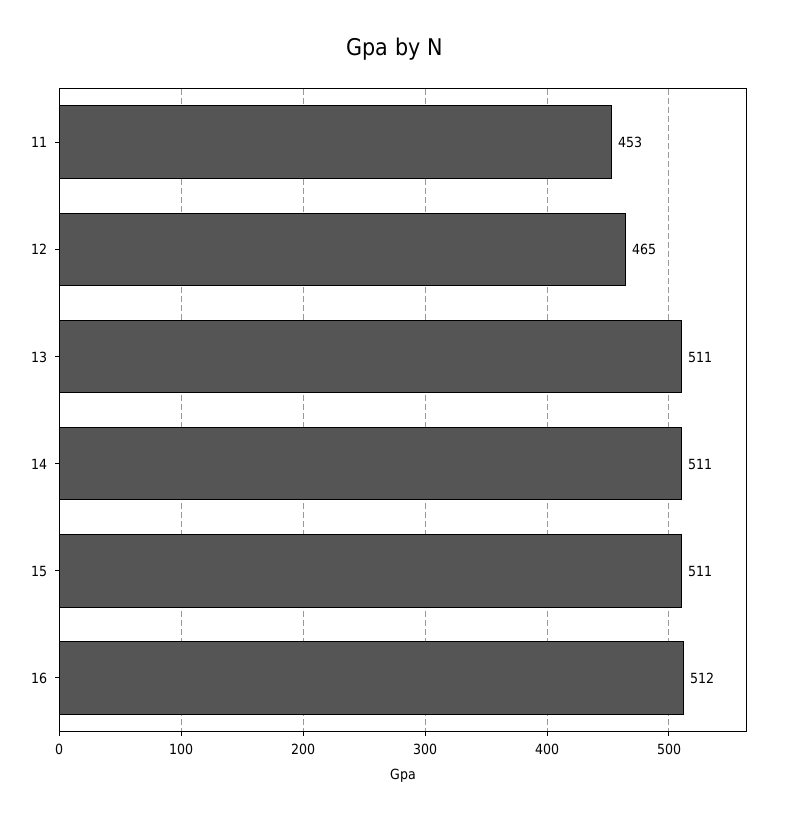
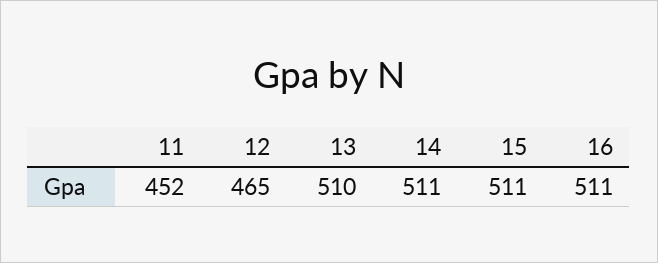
  {
-   "11": 453,
+   "11": 452,
    "12": 465,
-   "13": 511,
+   "13": 510,
    "14": 511,
    "15": 511,
-   "16": 512
+   "16": 511
  }

